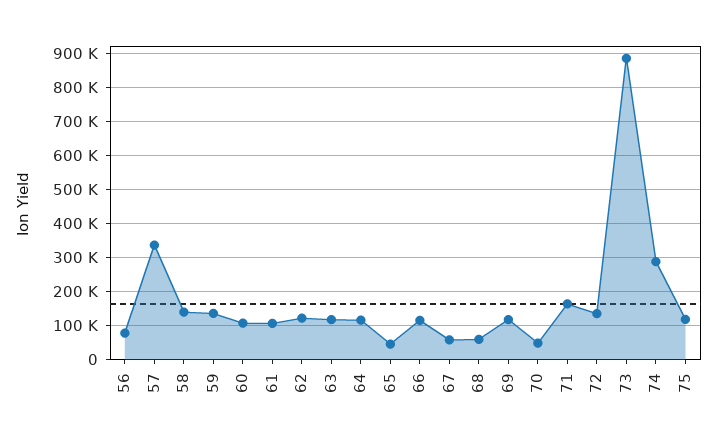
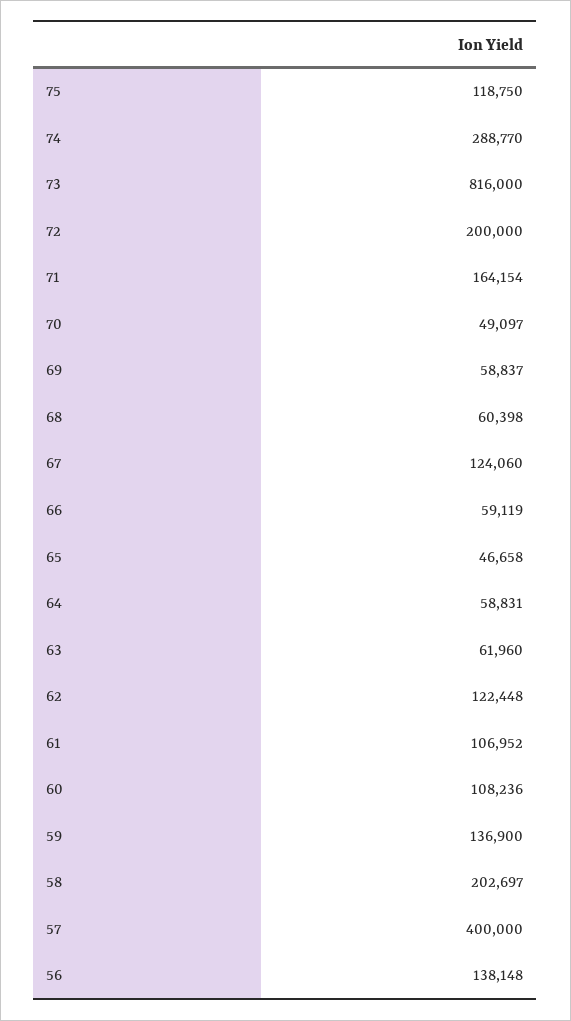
  {
-   "56": 80000,
+   "56": 138148,
-   "57": 340000,
+   "57": 400000,
-   "58": 140000,
+   "58": 202697,
    "59": 136900,
    "60": 108236,
    "61": 106952,
    "62": 122448,
-   "63": 120000,
+   "63": 61960,
-   "64": 120000,
+   "64": 58831,
    "65": 46658,
-   "66": 120000,
+   "66": 59119,
-   "67": 60000,
+   "67": 124060,
    "68": 60398,
-   "69": 120000,
+   "69": 58837,
    "70": 49097,
    "71": 164154,
-   "72": 140000,
+   "72": 200000,
-   "73": 880000,
+   "73": 816000,
    "74": 288770,
    "75": 118750
  }

